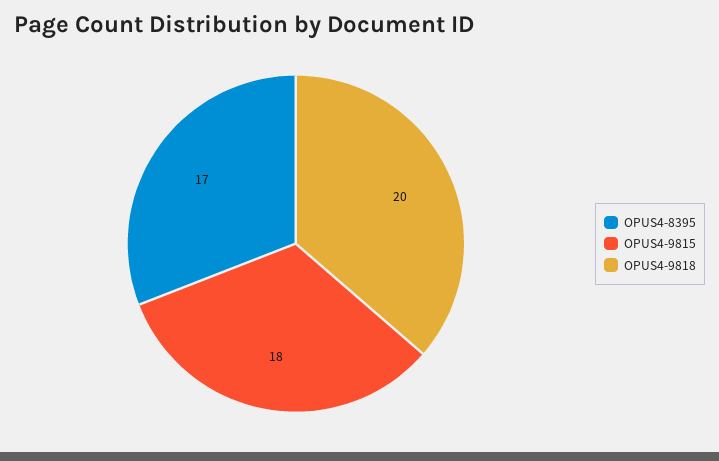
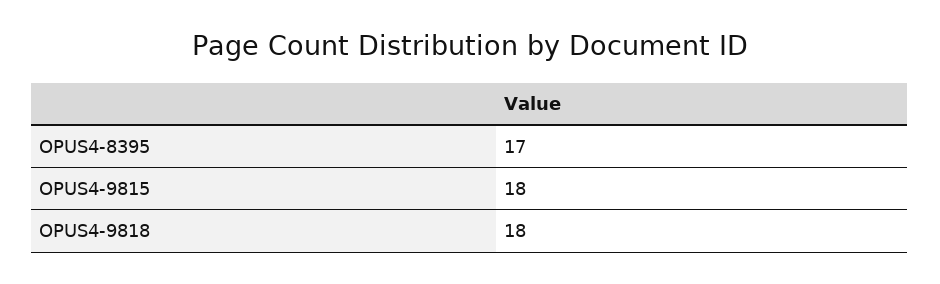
  {
    "OPUS4-8395": 17,
    "OPUS4-9815": 18,
-   "OPUS4-9818": 20
+   "OPUS4-9818": 18
  }

